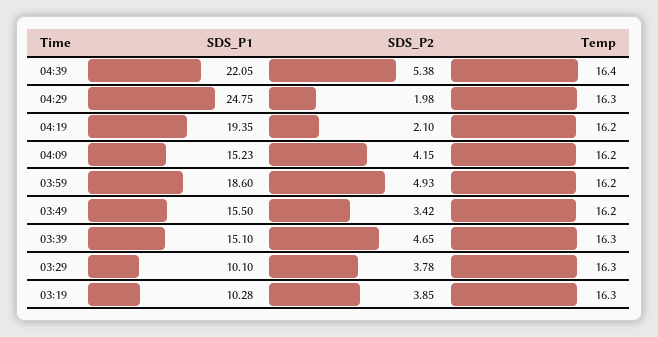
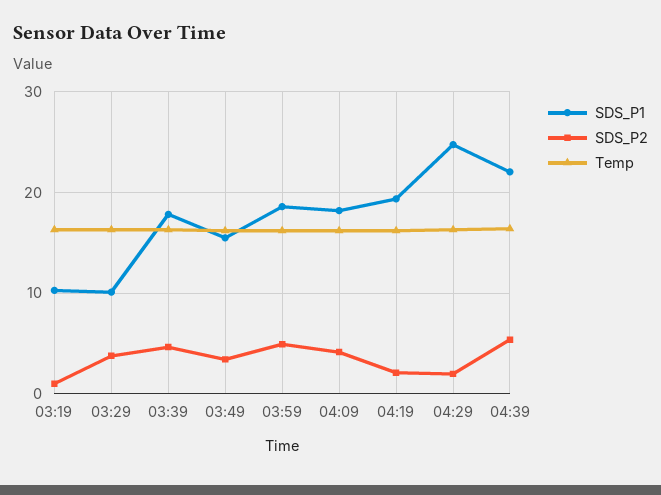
  {
    "SDS_P1": {
      "04:39": 22.05,
      "04:29": 24.75,
      "04:19": 19.35,
-     "04:09": 15.23,
+     "04:09": 18,
      "03:59": 18.6,
      "03:49": 15.5,
-     "03:39": 15.1,
+     "03:39": 18,
      "03:29": 10.1,
      "03:19": 10.28
    },
    "SDS_P2": {
      "04:39": 5.38,
      "04:29": 1.98,
      "04:19": 2.1,
      "04:09": 4.15,
      "03:59": 4.93,
      "03:49": 3.42,
      "03:39": 4.65,
      "03:29": 3.78,
-     "03:19": 3.85
+     "03:19": 1
    },
    "Temp": {
      "04:39": 16.4,
      "04:29": 16.3,
      "04:19": 16.2,
      "04:09": 16.2,
      "03:59": 16.2,
      "03:49": 16.2,
      "03:39": 16.3,
      "03:29": 16.3,
      "03:19": 16.3
    }
  }

